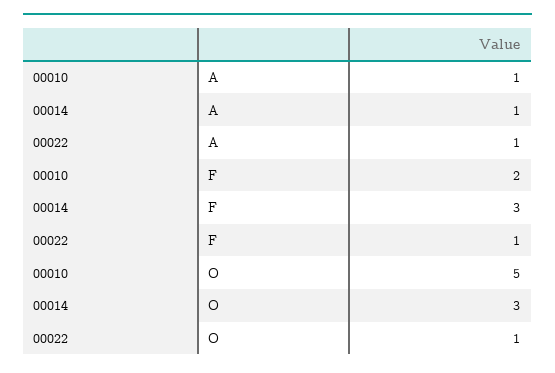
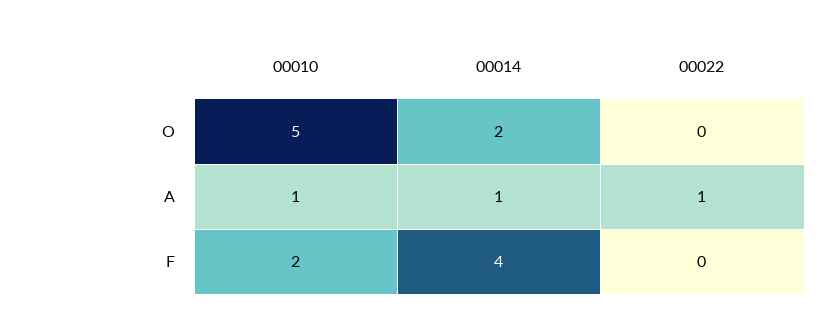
  {
    "00010": {
      "A": 1,
      "F": 2,
      "O": 5
    },
    "00014": {
      "A": 1,
-     "F": 3,
+     "F": 4,
-     "O": 3
+     "O": 2
    },
    "00022": {
      "A": 1,
-     "F": 1,
+     "F": 0,
-     "O": 1
+     "O": 0
    }
  }

